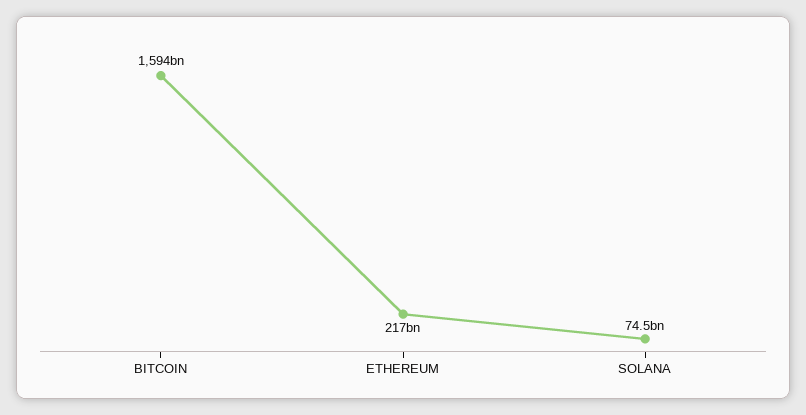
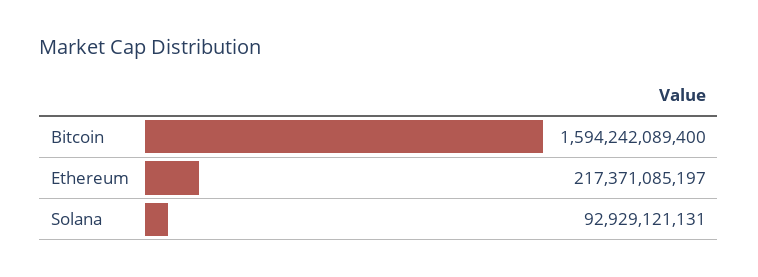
  {
    "BITCOIN": 1594242089400,
    "ETHEREUM": 217371085197,
-   "SOLANA": 74500000000
+   "SOLANA": 92929121131
  }

